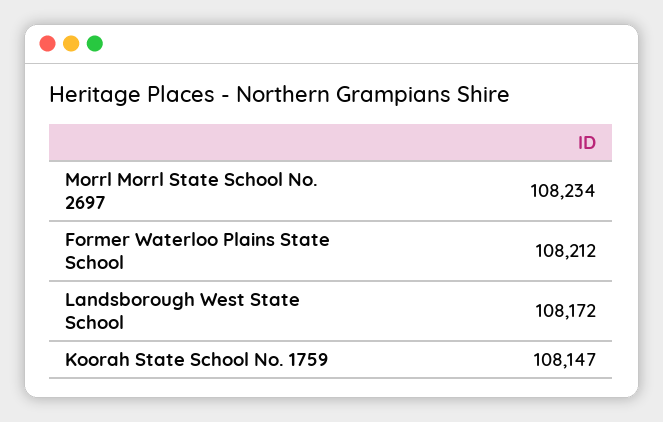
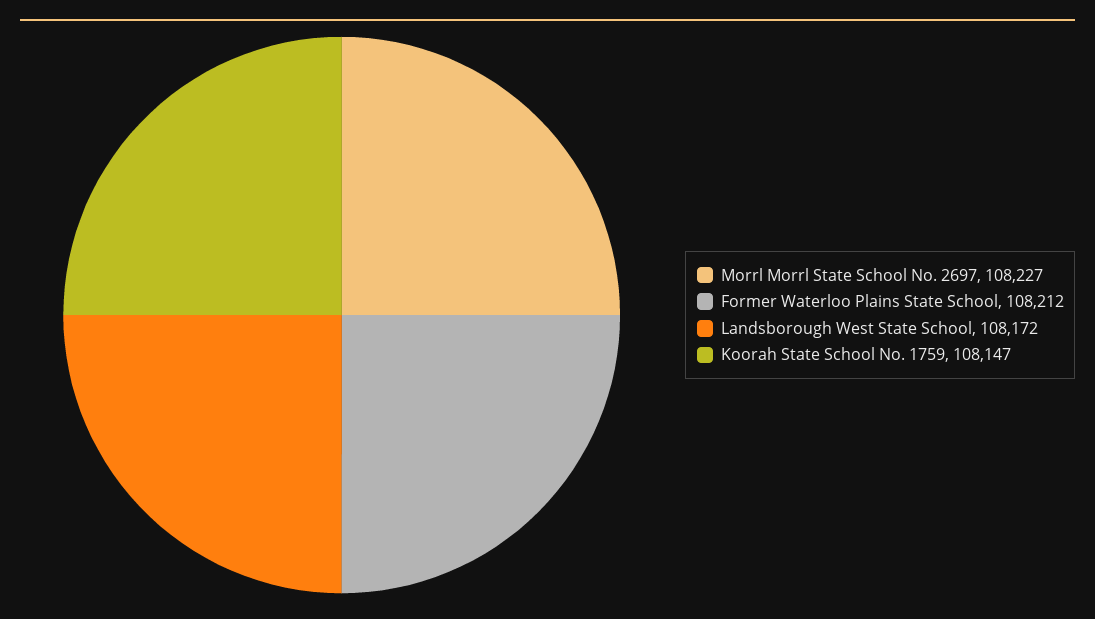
  {
-   "Morrl Morrl State School No. 2697": 108234,
+   "Morrl Morrl State School No. 2697": 108227,
    "Former Waterloo Plains State School": 108212,
    "Landsborough West State School": 108172,
    "Koorah State School No. 1759": 108147
  }

